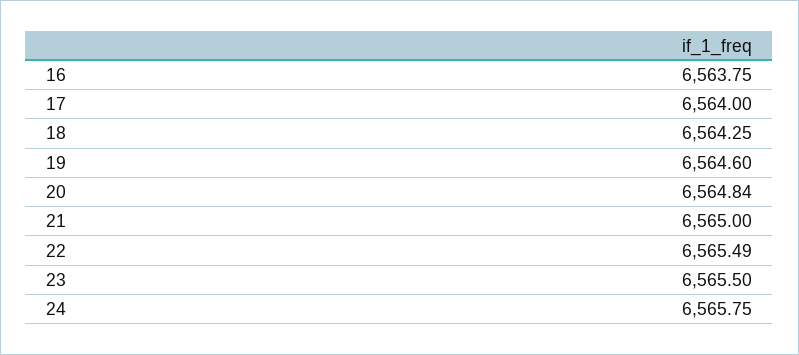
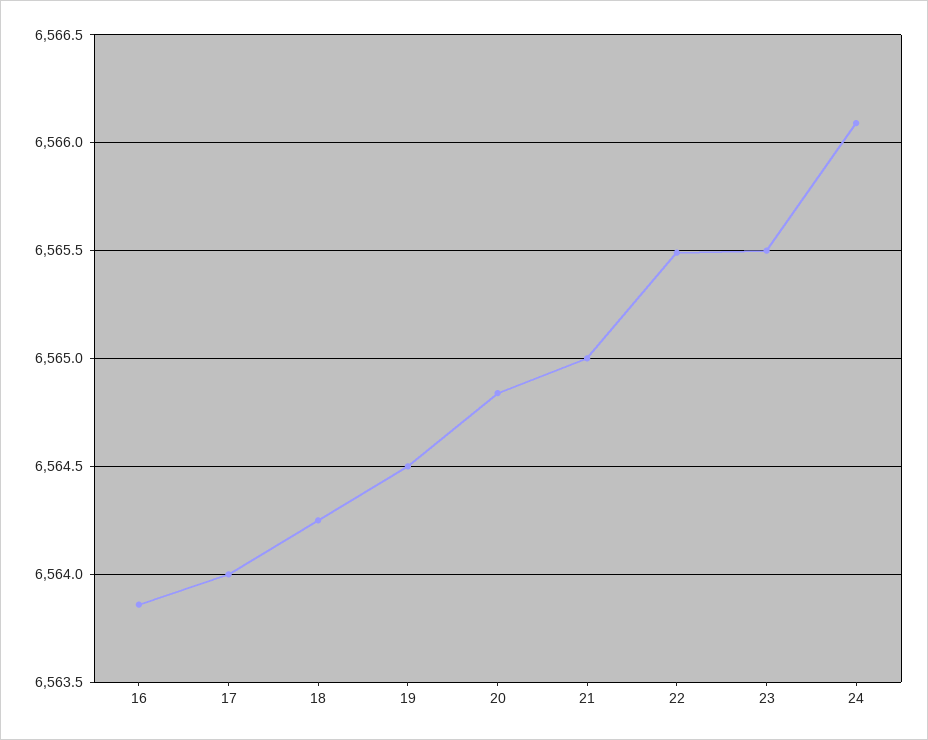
  {
-   "16": 6563.75,
+   "16": 6563.85,
    "17": 6564,
    "18": 6564.25,
-   "19": 6564.6,
+   "19": 6564.5,
    "20": 6564.84,
    "21": 6565,
    "22": 6565.49,
    "23": 6565.5,
-   "24": 6565.75
+   "24": 6566.1
  }

